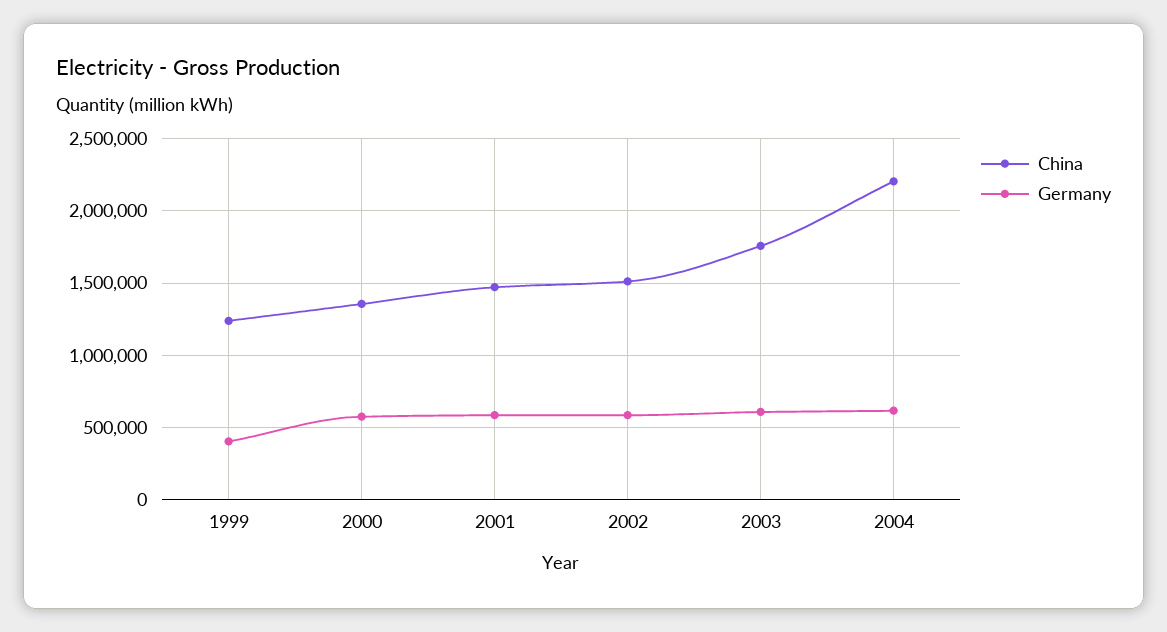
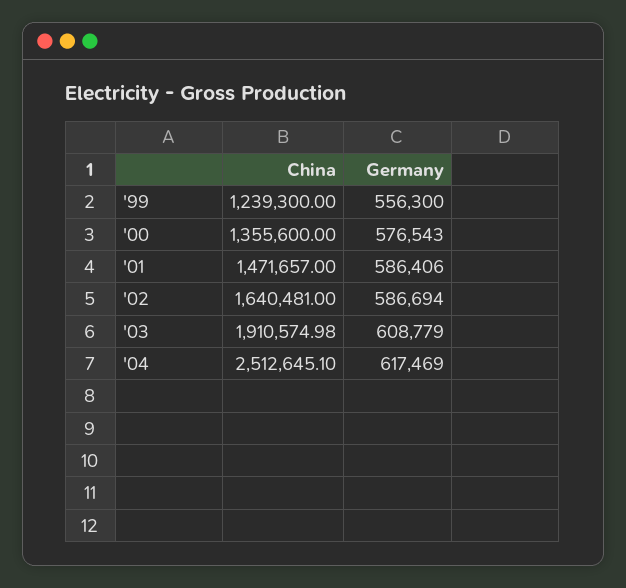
  {
    "China": {
      "1999": 1239300,
      "2000": 1355600,
      "2001": 1471657,
-     "2002": 1500000,
+     "2002": 1640481,
-     "2003": 1750000,
+     "2003": 1910574.98,
-     "2004": 2200000
+     "2004": 2512645.1
    },
    "Germany": {
-     "1999": 400000,
+     "1999": 556300,
      "2000": 576543,
      "2001": 586406,
      "2002": 586694,
      "2003": 608779,
      "2004": 617469
    }
  }

